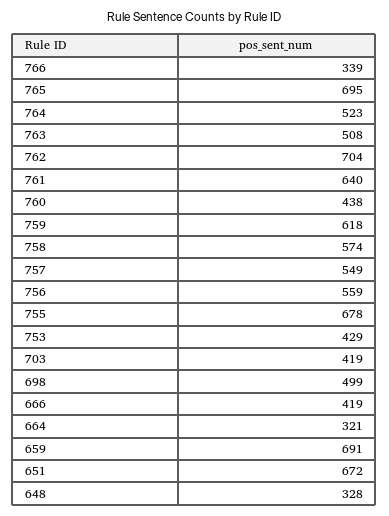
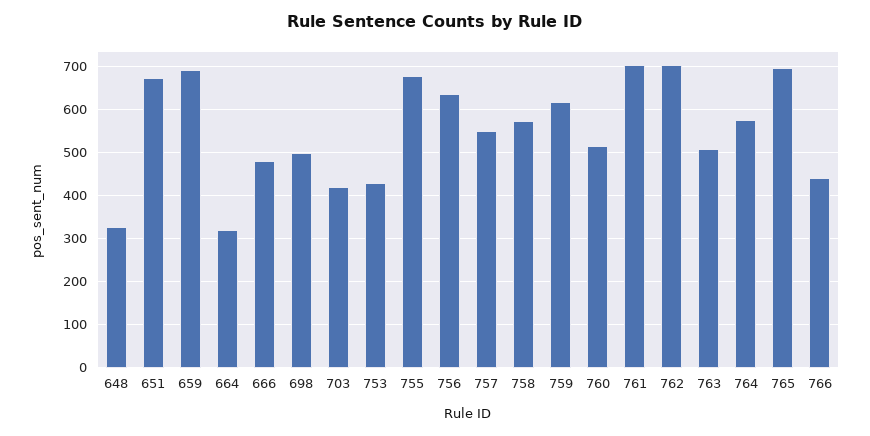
  {
-   "766": 339,
+   "766": 440,
    "765": 695,
-   "764": 523,
+   "764": 580,
    "763": 508,
    "762": 704,
-   "761": 640,
+   "761": 700,
-   "760": 438,
+   "760": 520,
    "759": 618,
    "758": 574,
    "757": 549,
-   "756": 559,
+   "756": 640,
    "755": 678,
    "753": 429,
    "703": 419,
    "698": 499,
-   "666": 419,
+   "666": 480,
    "664": 321,
    "659": 691,
    "651": 672,
    "648": 328
  }

